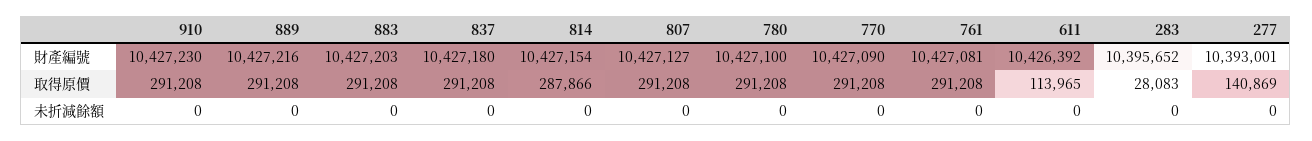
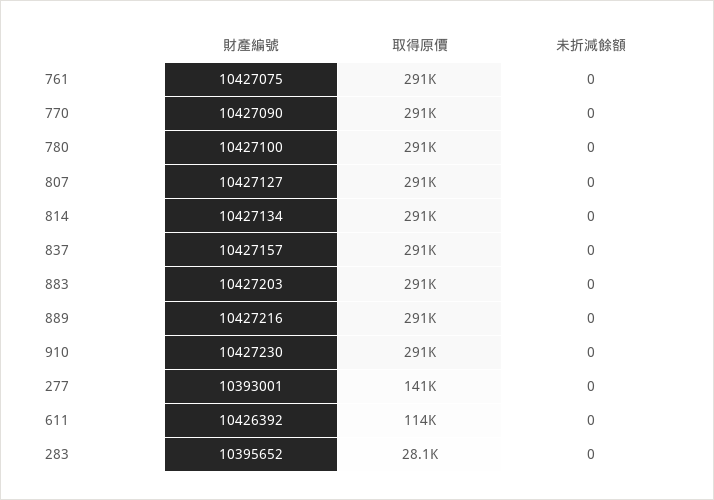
  {
    "910": {
      "財產編號": 10427230,
      "取得原價": 291208,
      "未折減餘額": 0
    },
    "889": {
      "財產編號": 10427216,
      "取得原價": 291208,
      "未折減餘額": 0
    },
    "883": {
      "財產編號": 10427203,
      "取得原價": 291208,
      "未折減餘額": 0
    },
    "837": {
-     "財產編號": 10427180,
+     "財產編號": 10427157,
      "取得原價": 291208,
      "未折減餘額": 0
    },
    "814": {
-     "財產編號": 10427154,
+     "財產編號": 10427134,
-     "取得原價": 287866,
+     "取得原價": 291000,
      "未折減餘額": 0
    },
    "807": {
      "財產編號": 10427127,
      "取得原價": 291208,
      "未折減餘額": 0
    },
    "780": {
      "財產編號": 10427100,
      "取得原價": 291208,
      "未折減餘額": 0
    },
    "770": {
      "財產編號": 10427090,
      "取得原價": 291208,
      "未折減餘額": 0
    },
    "761": {
-     "財產編號": 10427081,
+     "財產編號": 10427075,
      "取得原價": 291208,
      "未折減餘額": 0
    },
    "611": {
      "財產編號": 10426392,
      "取得原價": 113965,
      "未折減餘額": 0
    },
    "283": {
      "財產編號": 10395652,
      "取得原價": 28083,
      "未折減餘額": 0
    },
    "277": {
      "財產編號": 10393001,
      "取得原價": 140869,
      "未折減餘額": 0
    }
  }

